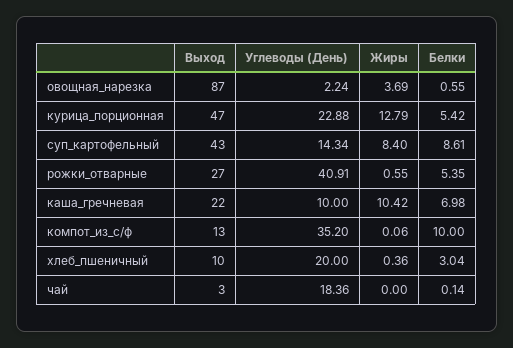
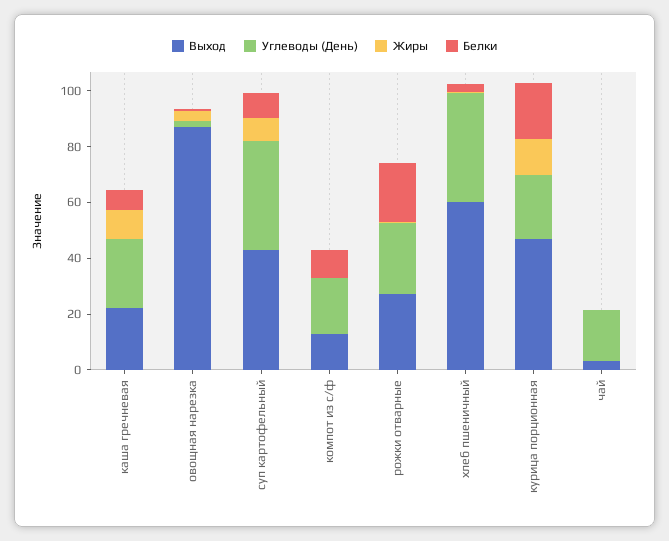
  {
    "Выход": {
      "овощная_нарезка": 87,
      "курица_порционная": 47,
      "суп_картофельный": 43,
      "рожки_отварные": 27,
      "каша_гречневая": 22,
      "компот_из_с/ф": 13,
-     "хлеб_пшеничный": 10,
+     "хлеб_пшеничный": 60,
      "чай": 3
    },
    "Углеводы (День)": {
      "овощная_нарезка": 2.24,
      "курица_порционная": 22.88,
-     "суп_картофельный": 14.34,
+     "суп_картофельный": 40,
-     "рожки_отварные": 40.91,
+     "рожки_отварные": 25,
-     "каша_гречневая": 10,
+     "каша_гречневая": 25,
-     "компот_из_с/ф": 35.2,
+     "компот_из_с/ф": 20,
-     "хлеб_пшеничный": 20,
+     "хлеб_пшеничный": 40,
      "чай": 18.36
    },
    "Жиры": {
      "овощная_нарезка": 3.69,
      "курица_порционная": 12.79,
      "суп_картофельный": 8.4,
      "рожки_отварные": 0.55,
      "каша_гречневая": 10.42,
      "компот_из_с/ф": 0.06,
      "хлеб_пшеничный": 0.36,
      "чай": 0
    },
    "Белки": {
      "овощная_нарезка": 0.55,
-     "курица_порционная": 5.42,
+     "курица_порционная": 20,
      "суп_картофельный": 8.61,
-     "рожки_отварные": 5.35,
+     "рожки_отварные": 20,
      "каша_гречневая": 6.98,
      "компот_из_с/ф": 10,
      "хлеб_пшеничный": 3.04,
      "чай": 0.14
    }
  }

